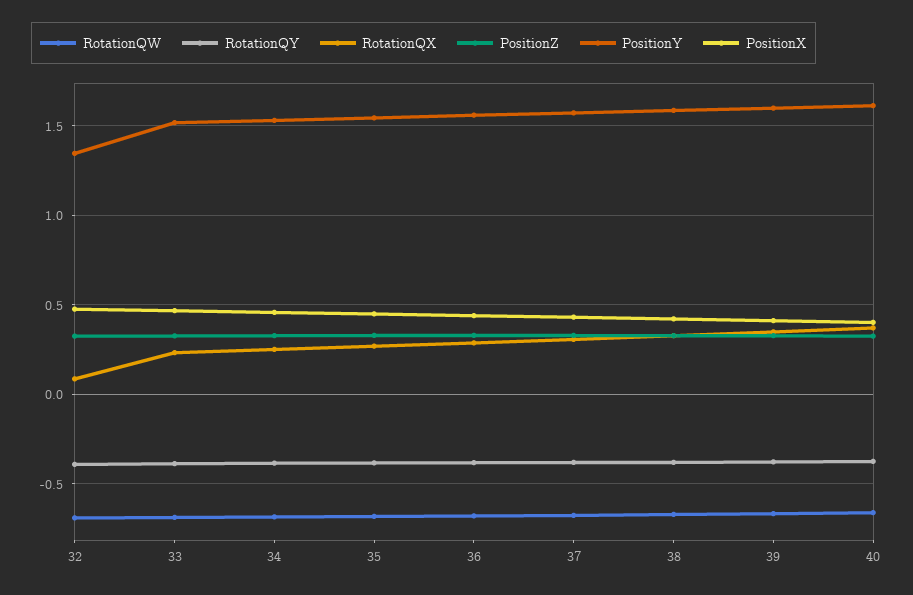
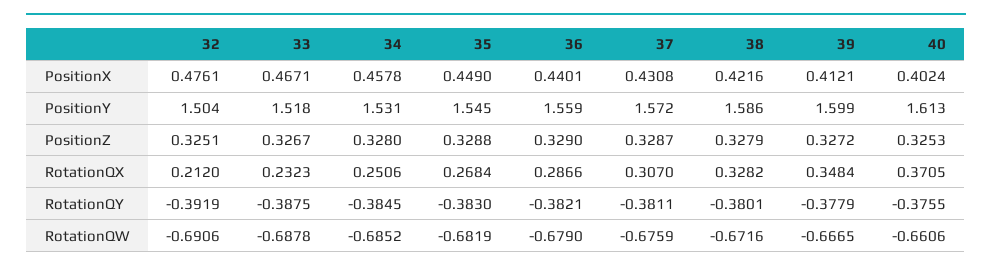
  {
    "RotationQW": {
      "32": -0.6906,
      "33": -0.6878,
      "34": -0.6852,
      "35": -0.6819,
      "36": -0.679,
      "37": -0.6759,
      "38": -0.6716,
      "39": -0.6665,
      "40": -0.6606
    },
    "RotationQY": {
      "32": -0.3919,
      "33": -0.3875,
      "34": -0.3845,
      "35": -0.383,
      "36": -0.3821,
      "37": -0.3811,
      "38": -0.3801,
      "39": -0.3779,
      "40": -0.3755
    },
    "RotationQX": {
-     "32": 0.1,
+     "32": 0.212,
      "33": 0.2323,
      "34": 0.2506,
      "35": 0.2684,
      "36": 0.2866,
      "37": 0.307,
      "38": 0.3282,
      "39": 0.3484,
      "40": 0.3705
    },
    "PositionZ": {
      "32": 0.3251,
      "33": 0.3267,
      "34": 0.328,
      "35": 0.3288,
      "36": 0.329,
      "37": 0.3287,
      "38": 0.3279,
      "39": 0.3272,
      "40": 0.3253
    },
    "PositionY": {
-     "32": 1.35,
+     "32": 1.504,
      "33": 1.518,
      "34": 1.531,
      "35": 1.545,
      "36": 1.559,
      "37": 1.572,
      "38": 1.586,
      "39": 1.599,
      "40": 1.613
    },
    "PositionX": {
      "32": 0.4761,
      "33": 0.4671,
      "34": 0.4578,
      "35": 0.449,
      "36": 0.4401,
      "37": 0.4308,
      "38": 0.4216,
      "39": 0.4121,
      "40": 0.4024
    }
  }

